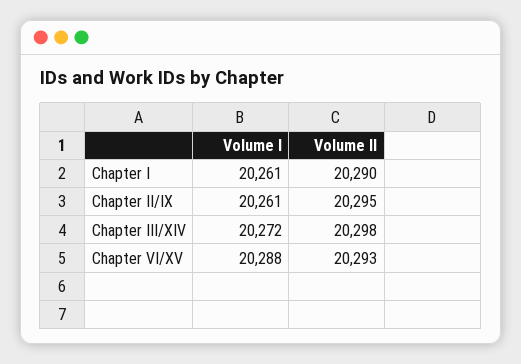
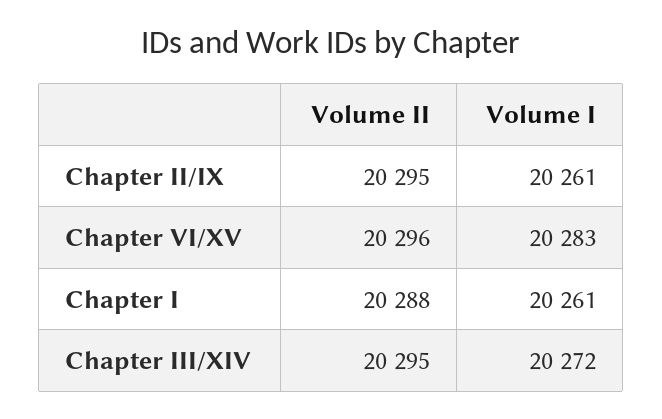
  {
    "Volume I": {
      "Chapter I": 20261,
      "Chapter II/IX": 20261,
      "Chapter III/XIV": 20272,
-     "Chapter VI/XV": 20288
+     "Chapter VI/XV": 20283
    },
    "Volume II": {
-     "Chapter I": 20290,
+     "Chapter I": 20288,
      "Chapter II/IX": 20295,
-     "Chapter III/XIV": 20298,
+     "Chapter III/XIV": 20295,
-     "Chapter VI/XV": 20293
+     "Chapter VI/XV": 20296
    }
  }

